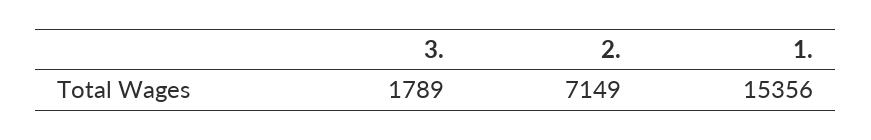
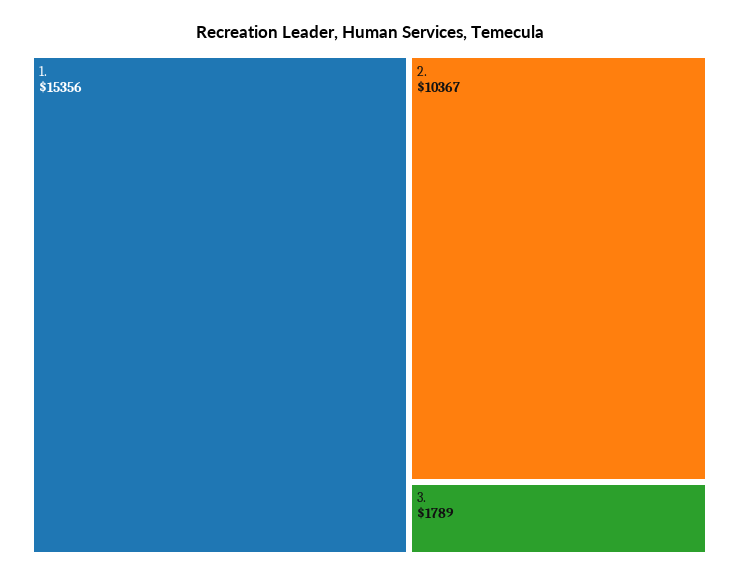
  {
    "3.": 1789,
-   "2.": 7149,
+   "2.": 10367,
    "1.": 15356
  }

